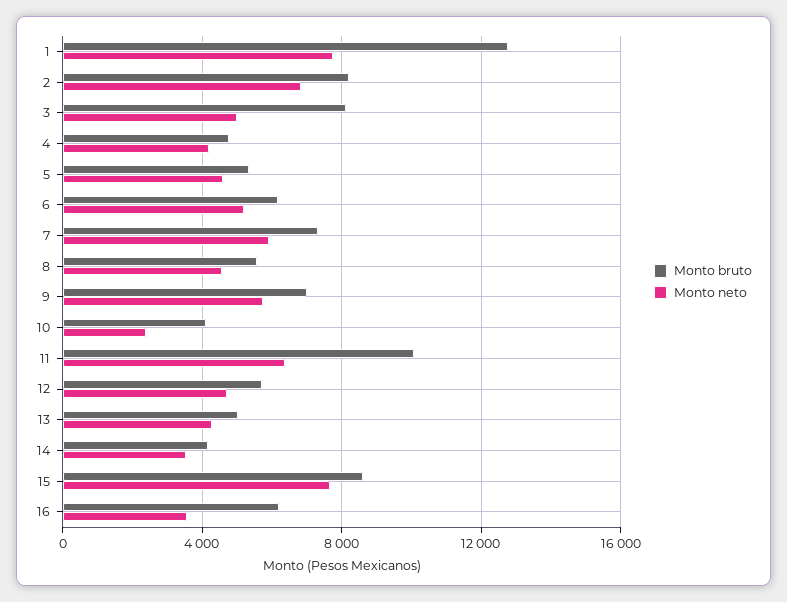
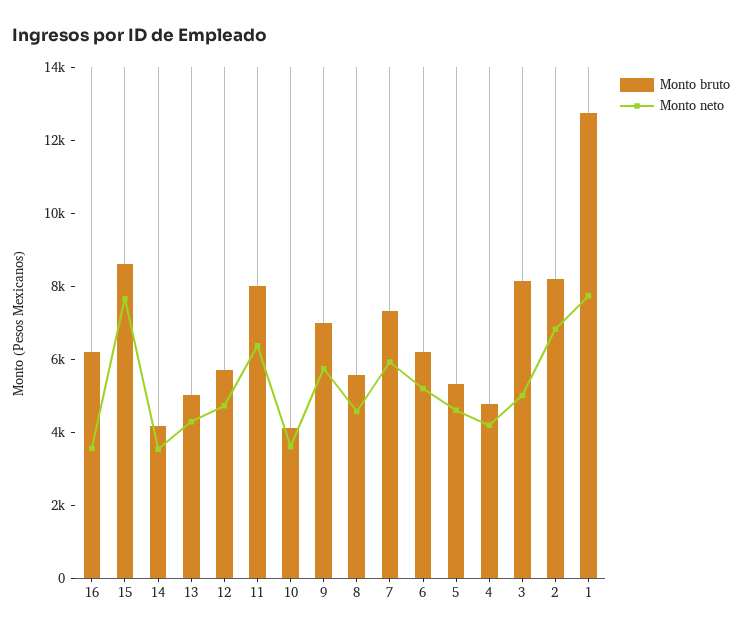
  {
    "Monto bruto": {
      "1": 13000,
      "2": 8000,
      "3": 8000,
      "4": 5000,
      "5": 5500,
      "6": 6000,
      "7": 7500,
      "8": 5500,
      "9": 7000,
      "10": 4000,
-     "11": 10000,
+     "11": 8000,
      "12": 5500,
      "13": 5000,
      "14": 4000,
      "15": 8500,
      "16": 6000
    },
    "Monto neto": {
      "1": 7500,
      "2": 7000,
      "3": 5000,
      "4": 4000,
      "5": 4500,
      "6": 5000,
      "7": 6000,
      "8": 4500,
      "9": 5500,
-     "10": 2500,
+     "10": 3500,
      "11": 6500,
      "12": 4500,
      "13": 4500,
      "14": 3500,
      "15": 7500,
      "16": 3500
    }
  }

